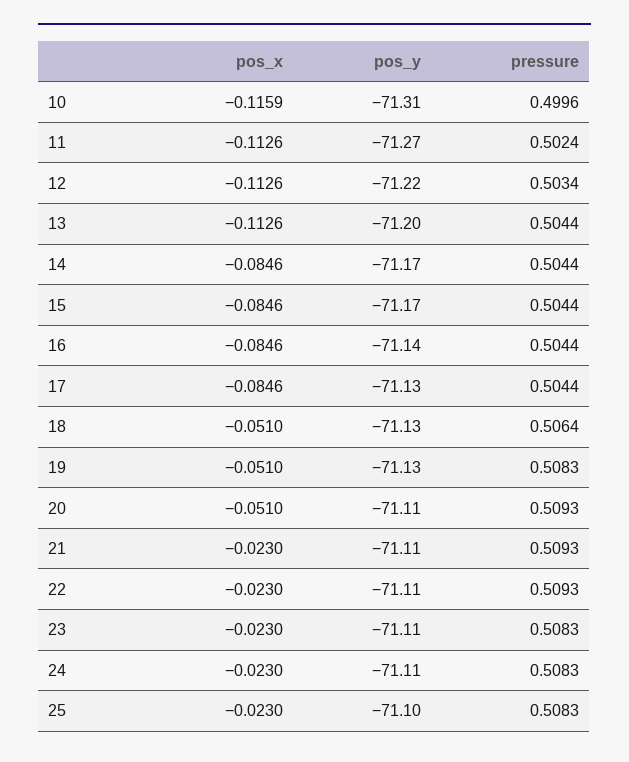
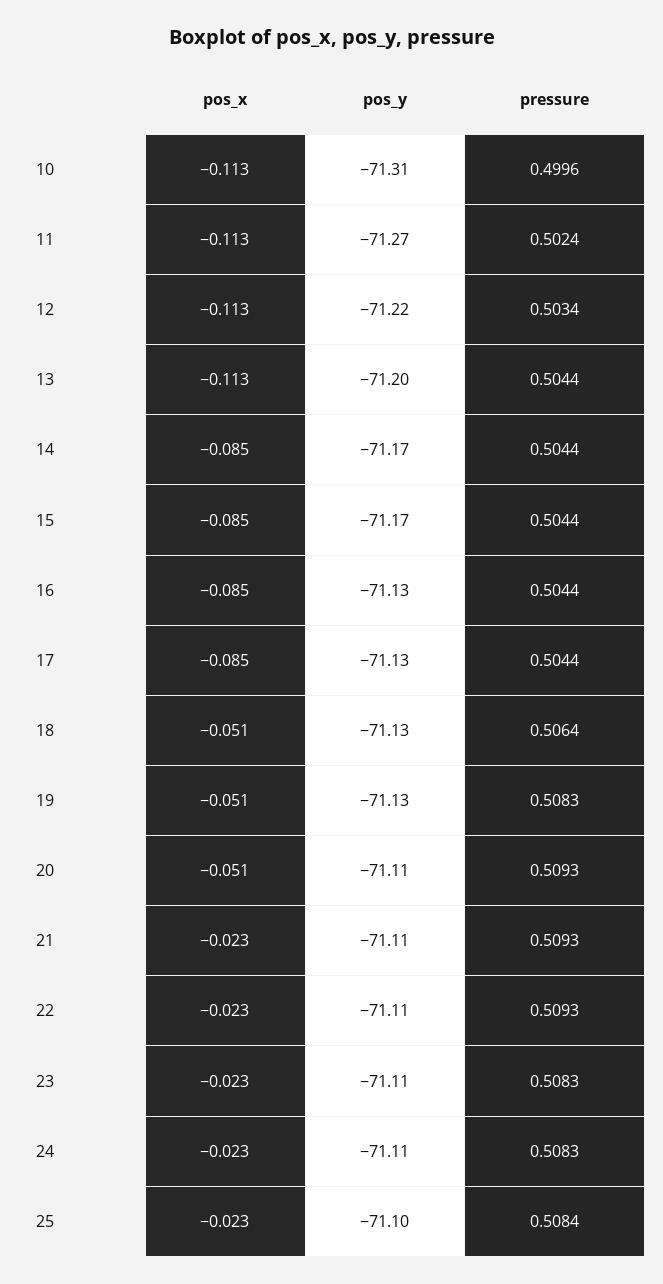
  {
    "pos_x": {
-     "10": -0.1159,
+     "10": -0.113,
      "11": -0.1126,
      "12": -0.1126,
      "13": -0.1126,
      "14": -0.0846,
      "15": -0.0846,
      "16": -0.0846,
      "17": -0.0846,
      "18": -0.051,
      "19": -0.051,
      "20": -0.051,
      "21": -0.023,
      "22": -0.023,
      "23": -0.023,
      "24": -0.023,
      "25": -0.023
    },
    "pos_y": {
      "10": -71.31,
      "11": -71.27,
      "12": -71.22,
      "13": -71.2,
      "14": -71.17,
      "15": -71.17,
-     "16": -71.14,
+     "16": -71.13,
      "17": -71.13,
      "18": -71.13,
      "19": -71.13,
      "20": -71.11,
      "21": -71.11,
      "22": -71.11,
      "23": -71.11,
      "24": -71.11,
      "25": -71.1
    },
    "pressure": {
      "10": 0.4996,
      "11": 0.5024,
      "12": 0.5034,
      "13": 0.5044,
      "14": 0.5044,
      "15": 0.5044,
      "16": 0.5044,
      "17": 0.5044,
      "18": 0.5064,
      "19": 0.5083,
      "20": 0.5093,
      "21": 0.5093,
      "22": 0.5093,
      "23": 0.5083,
      "24": 0.5083,
-     "25": 0.5083
+     "25": 0.5084
    }
  }

